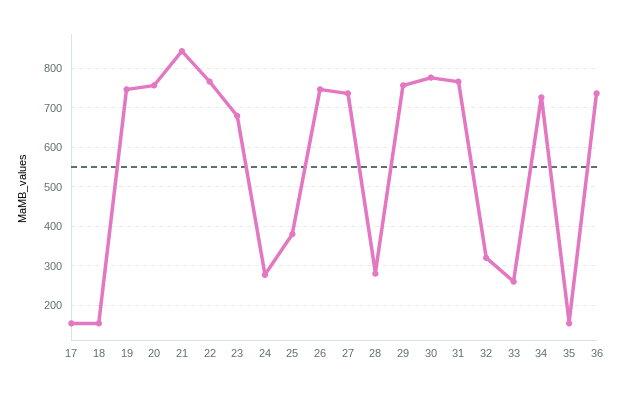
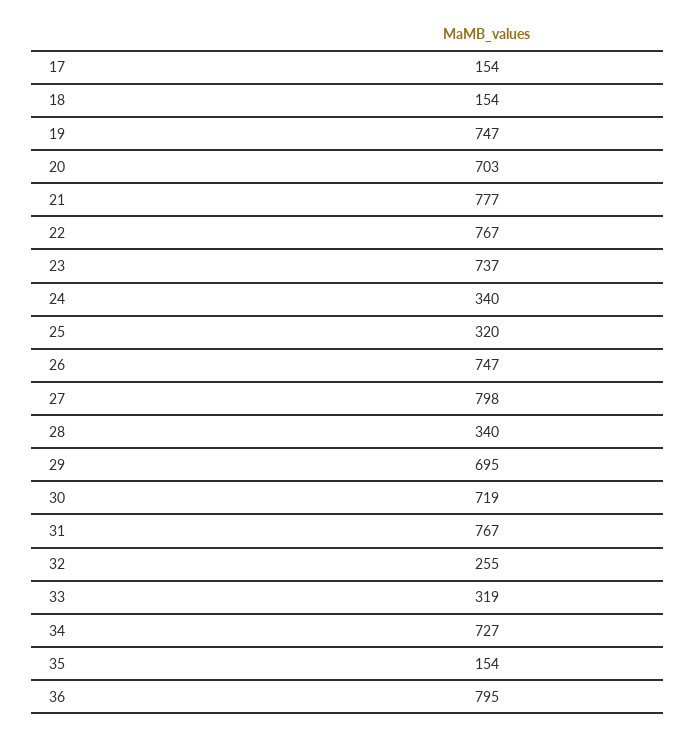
  {
    "17": 154,
    "18": 154,
    "19": 747,
-   "20": 760,
+   "20": 703,
-   "21": 840,
+   "21": 777,
    "22": 767,
-   "23": 680,
+   "23": 737,
-   "24": 280,
+   "24": 340,
-   "25": 380,
+   "25": 320,
    "26": 747,
-   "27": 740,
+   "27": 798,
-   "28": 280,
+   "28": 340,
-   "29": 760,
+   "29": 695,
-   "30": 780,
+   "30": 719,
    "31": 767,
-   "32": 320,
+   "32": 255,
-   "33": 260,
+   "33": 319,
    "34": 727,
    "35": 154,
-   "36": 740
+   "36": 795
  }

